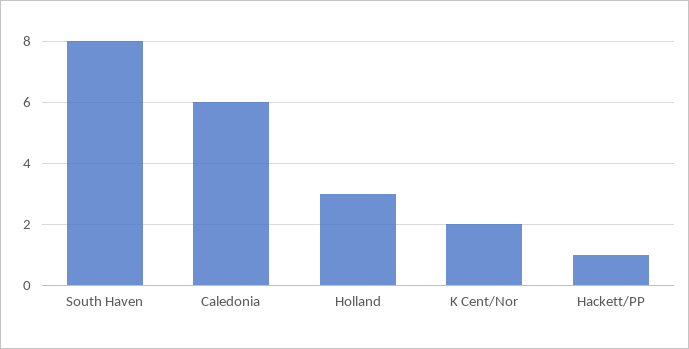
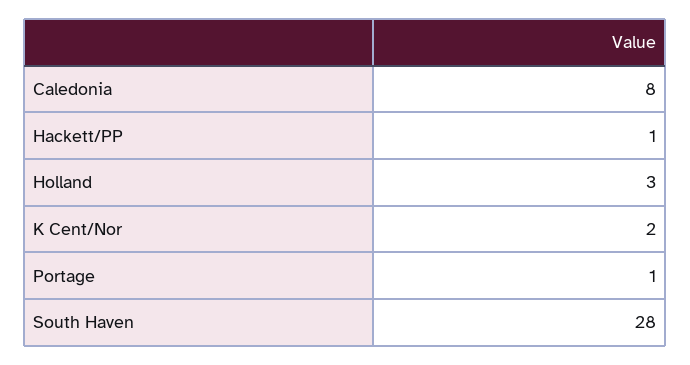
  {
-   "South Haven": 8,
+   "South Haven": 28,
-   "Caledonia": 6,
+   "Caledonia": 8,
    "Holland": 3,
    "K Cent/Nor": 2,
-   "Hackett/PP": 1
+   "Hackett/PP": 1,
+   "Portage": 1
  }

